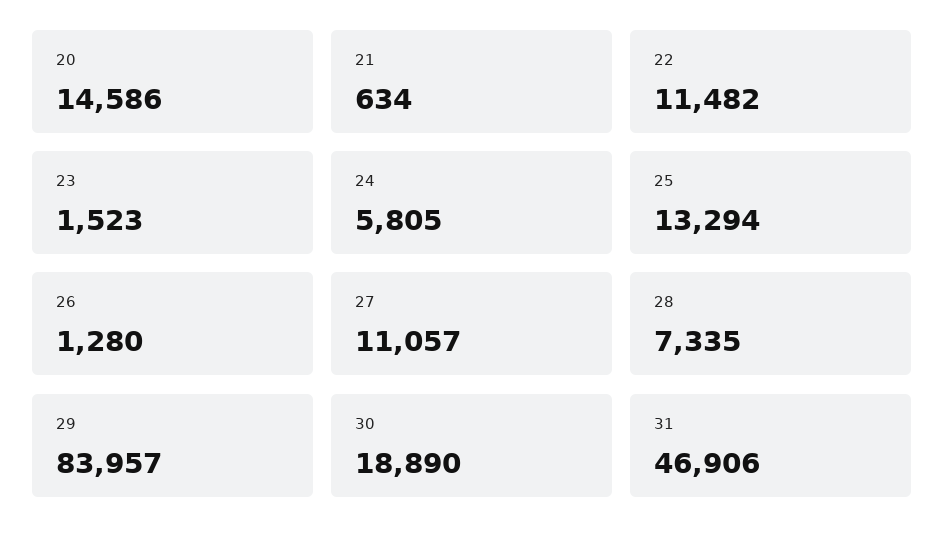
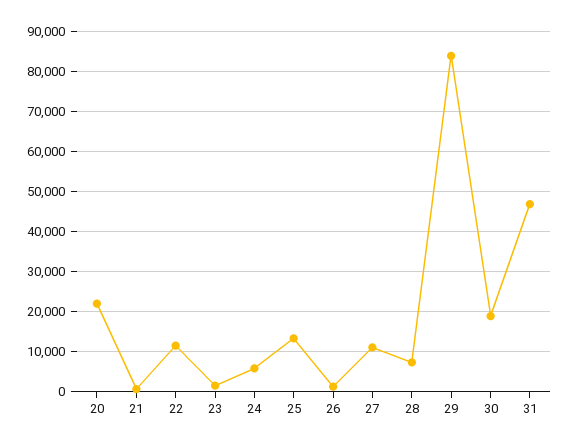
  {
-   "20": 14586,
+   "20": 22000,
    "21": 634,
    "22": 11482,
    "23": 1523,
    "24": 5805,
    "25": 13294,
    "26": 1280,
    "27": 11057,
    "28": 7335,
    "29": 83957,
    "30": 18890,
    "31": 46906
  }

